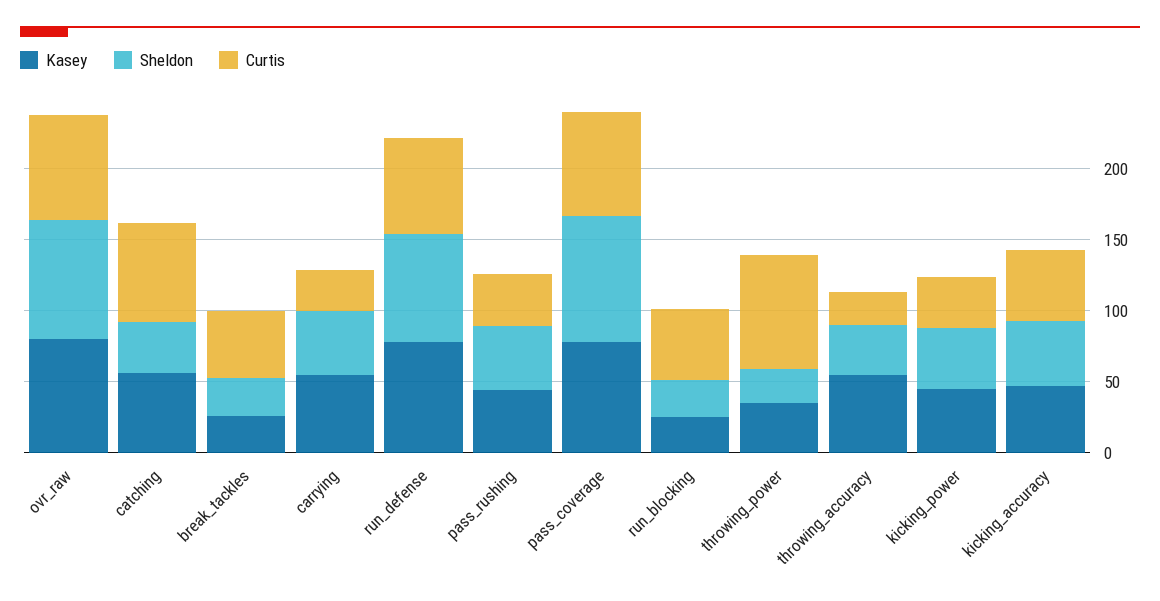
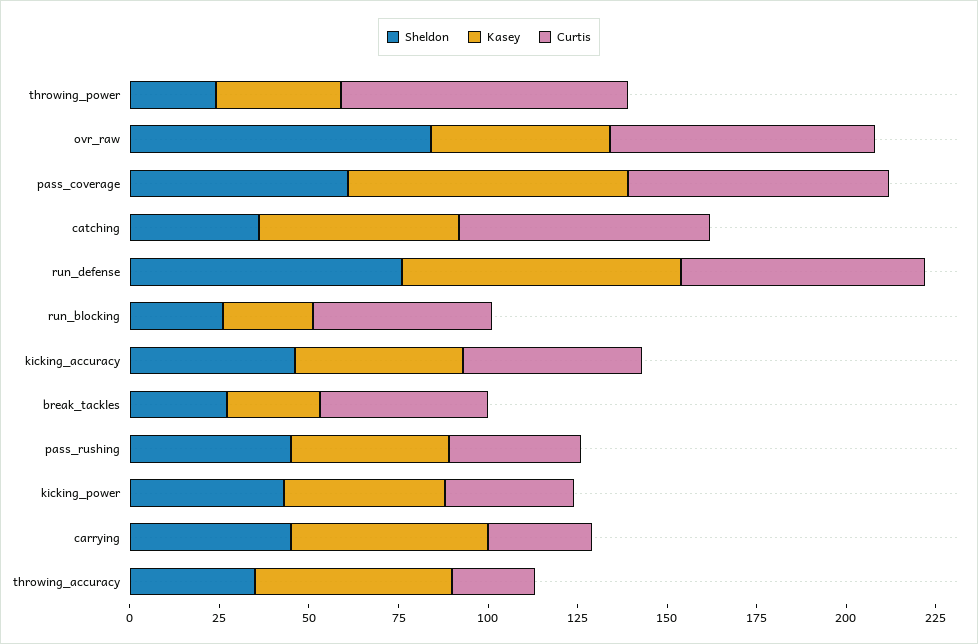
  {
    "Kasey": {
-     "ovr_raw": 80,
+     "ovr_raw": 50,
      "catching": 55,
      "break_tackles": 25,
      "carrying": 55,
      "run_defense": 80,
      "pass_rushing": 45,
      "pass_coverage": 80,
      "run_blocking": 25,
      "throwing_power": 35,
      "throwing_accuracy": 55,
      "kicking_power": 45,
      "kicking_accuracy": 45
    },
    "Sheldon": {
      "ovr_raw": 85,
      "catching": 35,
      "break_tackles": 25,
      "carrying": 45,
      "run_defense": 75,
      "pass_rushing": 45,
-     "pass_coverage": 90,
+     "pass_coverage": 60,
      "run_blocking": 25,
      "throwing_power": 25,
      "throwing_accuracy": 35,
      "kicking_power": 45,
      "kicking_accuracy": 45
    },
    "Curtis": {
      "ovr_raw": 75,
      "catching": 70,
      "break_tackles": 45,
      "carrying": 30,
      "run_defense": 70,
      "pass_rushing": 35,
      "pass_coverage": 75,
      "run_blocking": 50,
      "throwing_power": 80,
      "throwing_accuracy": 25,
      "kicking_power": 35,
      "kicking_accuracy": 50
    }
  }

